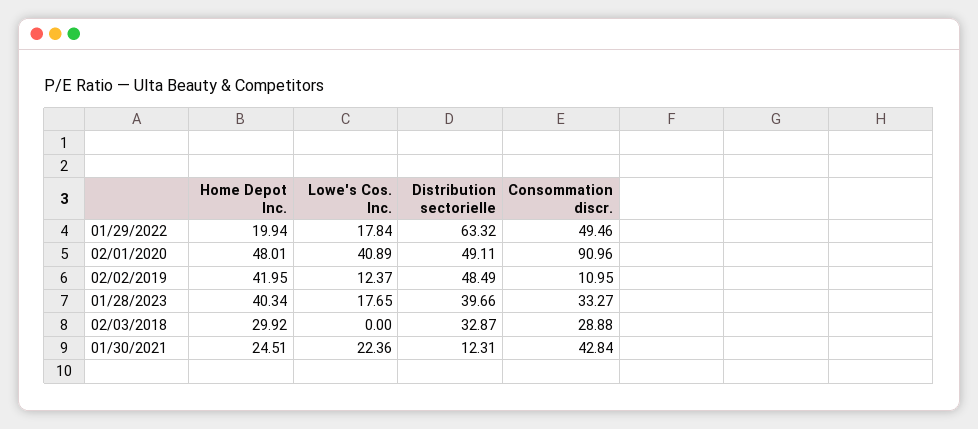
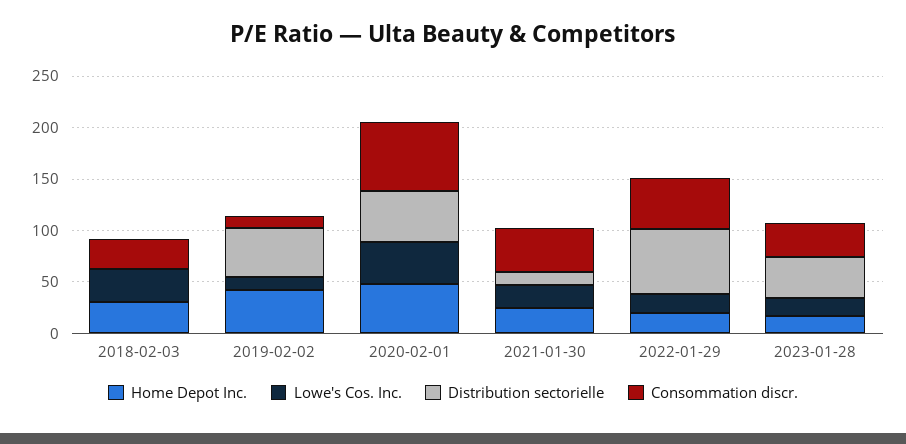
  {
    "Home Depot Inc.": {
      "01/29/2022": 19.94,
      "02/01/2020": 48.01,
      "02/02/2019": 41.95,
-     "01/28/2023": 40.34,
+     "01/28/2023": 20,
      "02/03/2018": 29.92,
      "01/30/2021": 24.51
    },
    "Lowe's Cos. Inc.": {
      "01/29/2022": 17.84,
      "02/01/2020": 40.89,
      "02/02/2019": 12.37,
      "01/28/2023": 17.65,
-     "02/03/2018": 0,
+     "02/03/2018": 30,
      "01/30/2021": 22.36
    },
    "Distribution sectorielle": {
      "01/29/2022": 63.32,
      "02/01/2020": 49.11,
      "02/02/2019": 48.49,
      "01/28/2023": 39.66,
-     "02/03/2018": 32.87,
+     "02/03/2018": 0,
      "01/30/2021": 12.31
    },
    "Consommation discr.": {
      "01/29/2022": 49.46,
-     "02/01/2020": 90.96,
+     "02/01/2020": 70,
      "02/02/2019": 10.95,
      "01/28/2023": 33.27,
      "02/03/2018": 28.88,
      "01/30/2021": 42.84
    }
  }

